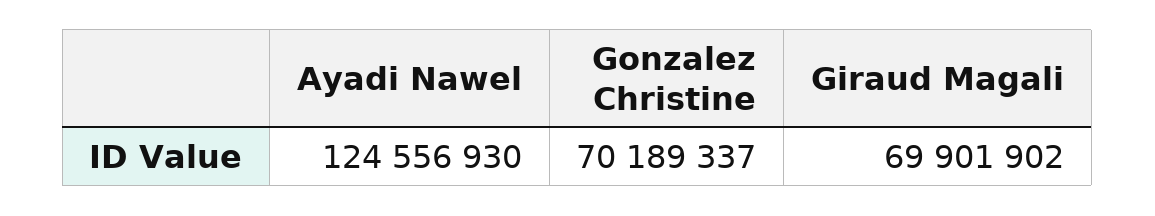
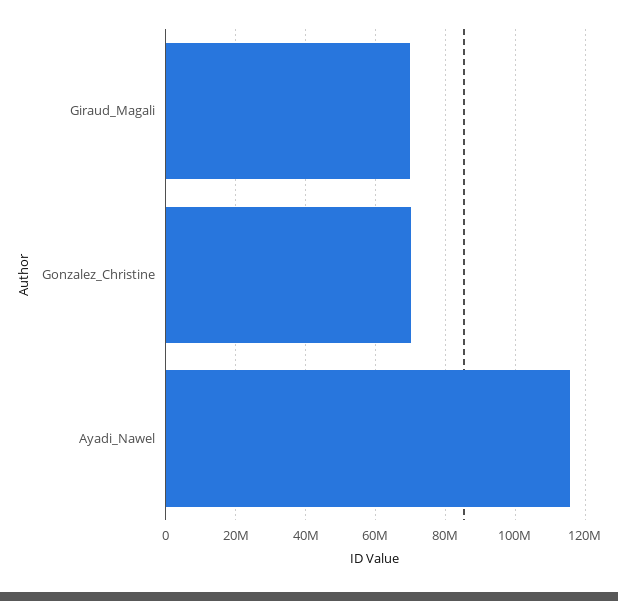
  {
-   "Ayadi Nawel": 124556930,
+   "Ayadi Nawel": 116000000,
    "Gonzalez Christine": 70189337,
    "Giraud Magali": 69901902
  }

